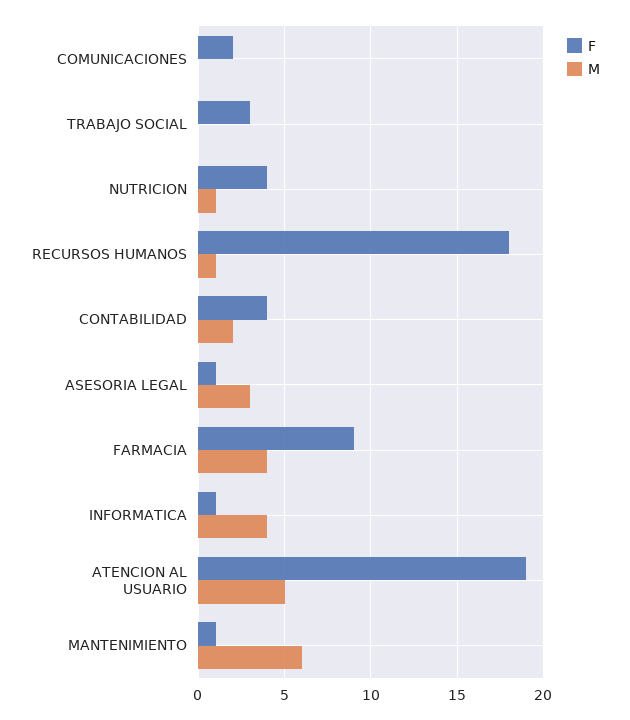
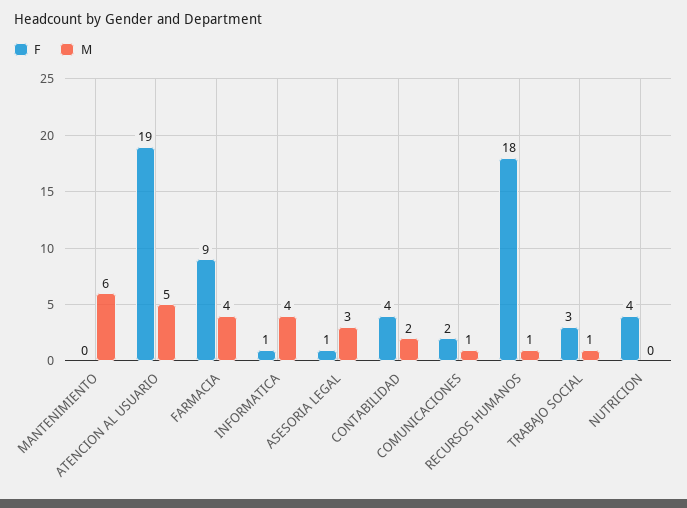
  {
    "F": {
      "COMUNICACIONES": 2,
      "TRABAJO SOCIAL": 3,
      "NUTRICION": 4,
      "RECURSOS HUMANOS": 18,
      "CONTABILIDAD": 4,
      "ASESORIA LEGAL": 1,
      "FARMACIA": 9,
      "INFORMATICA": 1,
      "ATENCION AL USUARIO": 19,
-     "MANTENIMIENTO": 1
+     "MANTENIMIENTO": 0
    },
    "M": {
-     "COMUNICACIONES": 0,
+     "COMUNICACIONES": 1,
-     "TRABAJO SOCIAL": 0,
+     "TRABAJO SOCIAL": 1,
-     "NUTRICION": 1,
+     "NUTRICION": 0,
      "RECURSOS HUMANOS": 1,
      "CONTABILIDAD": 2,
      "ASESORIA LEGAL": 3,
      "FARMACIA": 4,
      "INFORMATICA": 4,
      "ATENCION AL USUARIO": 5,
      "MANTENIMIENTO": 6
    }
  }

